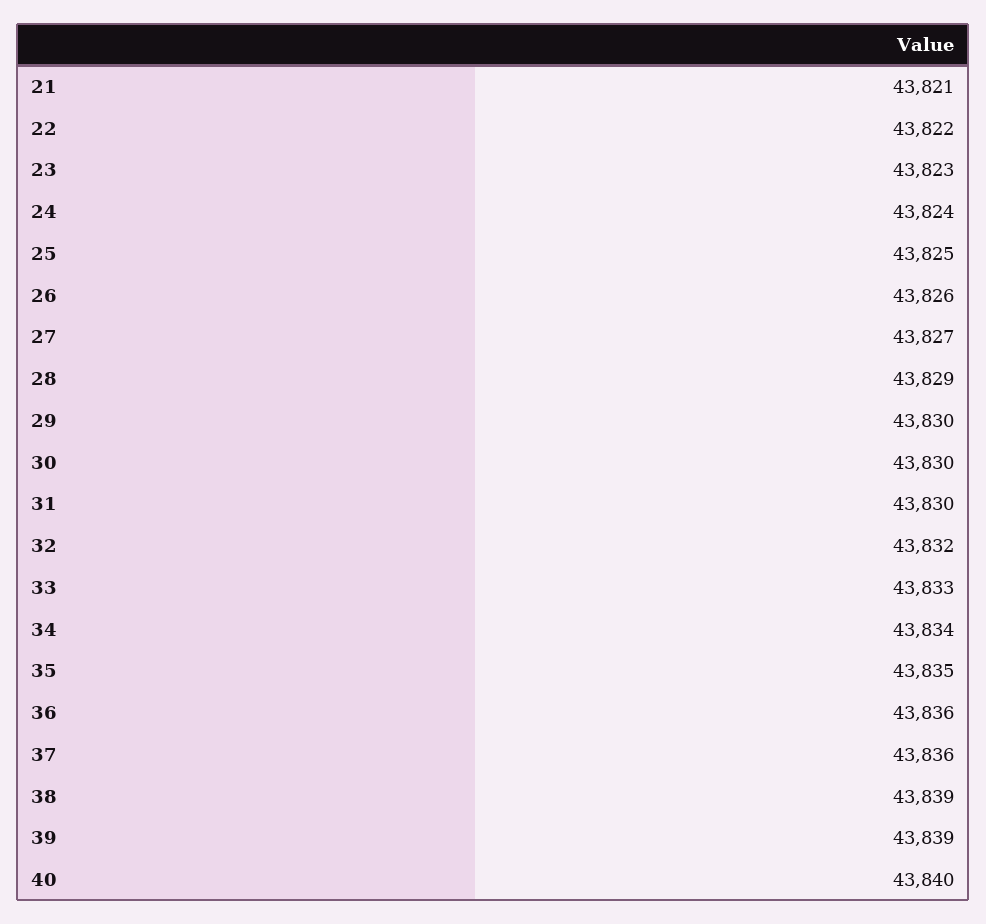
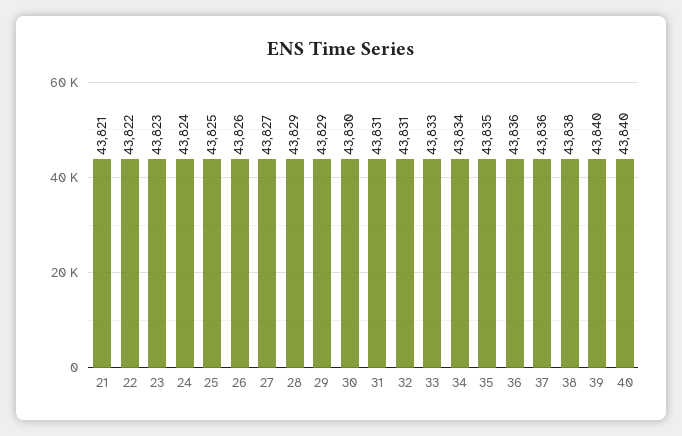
  {
    "21": 43821,
    "22": 43822,
    "23": 43823,
    "24": 43824,
    "25": 43825,
    "26": 43826,
    "27": 43827,
    "28": 43829,
-   "29": 43830,
+   "29": 43829,
    "30": 43830,
-   "31": 43830,
+   "31": 43831,
-   "32": 43832,
+   "32": 43831,
    "33": 43833,
    "34": 43834,
    "35": 43835,
    "36": 43836,
    "37": 43836,
-   "38": 43839,
+   "38": 43838,
-   "39": 43839,
+   "39": 43840,
    "40": 43840
  }

